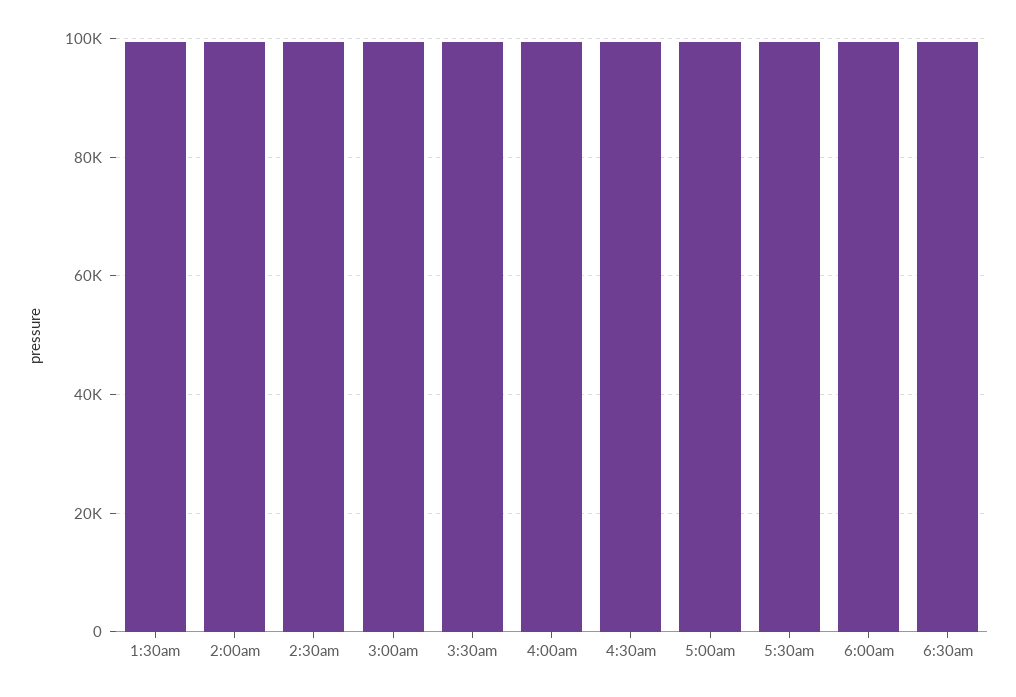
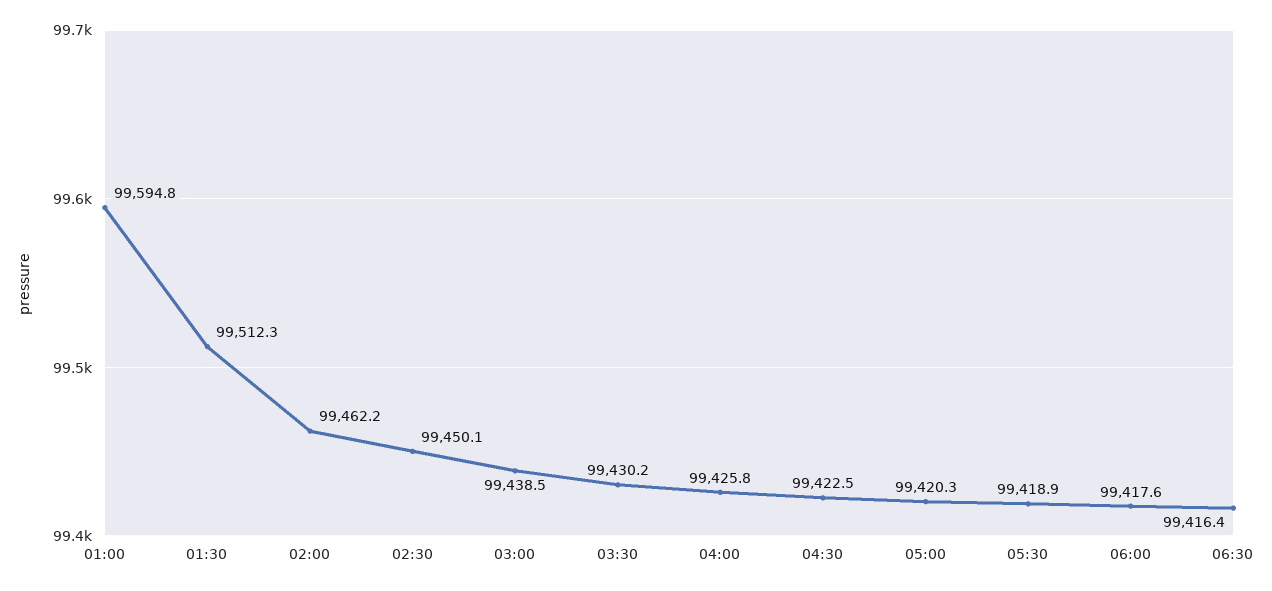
  {
    "1:30am": 99512.3,
    "2:00am": 99462.2,
    "2:30am": 99450.1,
    "3:00am": 99438.5,
    "3:30am": 99430.2,
    "4:00am": 99425.8,
    "4:30am": 99422.5,
    "5:00am": 99420.3,
    "5:30am": 99418.9,
    "6:00am": 99417.6,
-   "6:30am": 99416.4
+   "6:30am": 99416.4,
+   "01:00": 99594.8
  }

